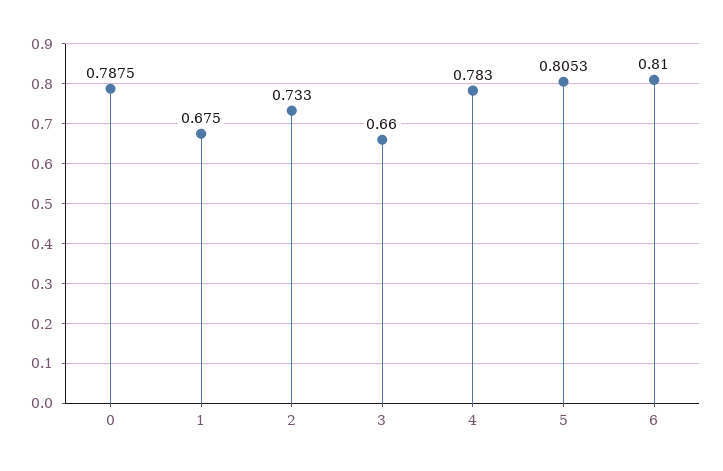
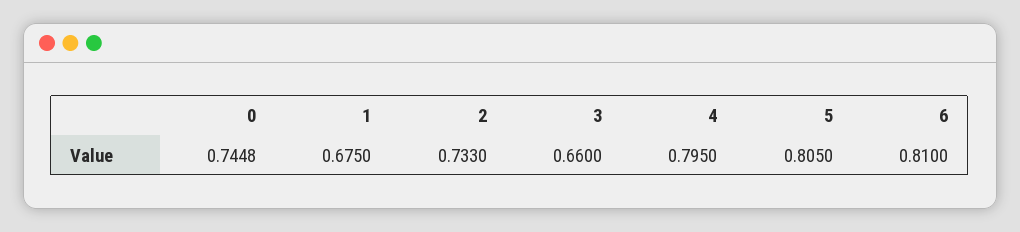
  {
-   "0": 0.7875,
+   "0": 0.7448,
    "1": 0.675,
    "2": 0.733,
    "3": 0.66,
-   "4": 0.783,
+   "4": 0.795,
-   "5": 0.8053,
+   "5": 0.805,
    "6": 0.81
  }

